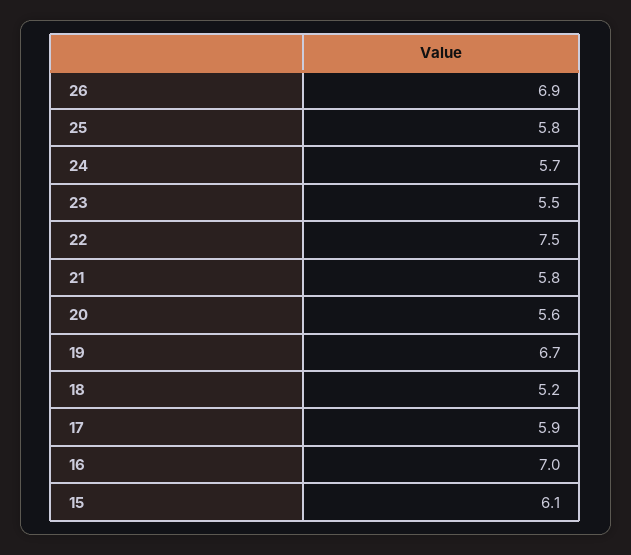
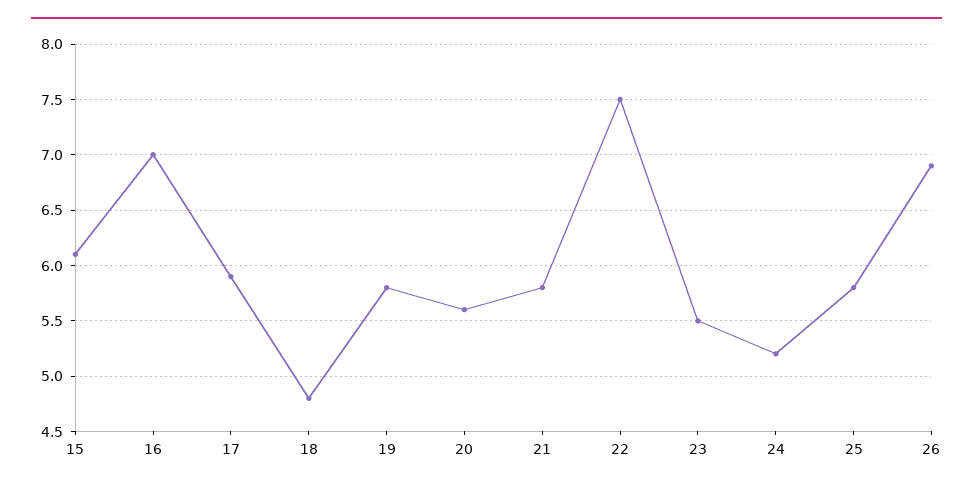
  {
    "26": 6.9,
    "25": 5.8,
-   "24": 5.7,
+   "24": 5.2,
    "23": 5.5,
    "22": 7.5,
    "21": 5.8,
    "20": 5.6,
-   "19": 6.7,
+   "19": 5.8,
-   "18": 5.2,
+   "18": 4.8,
    "17": 5.9,
    "16": 7,
    "15": 6.1
  }

